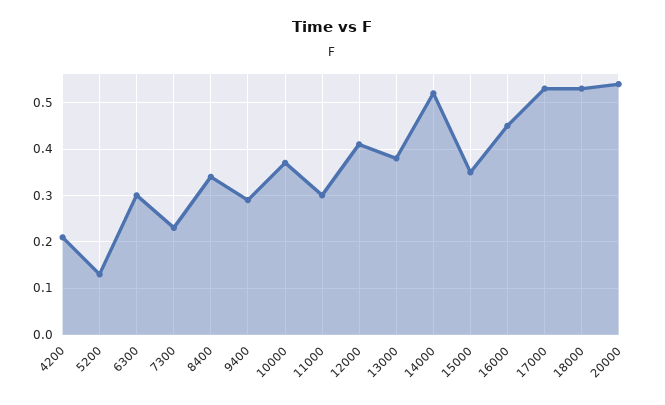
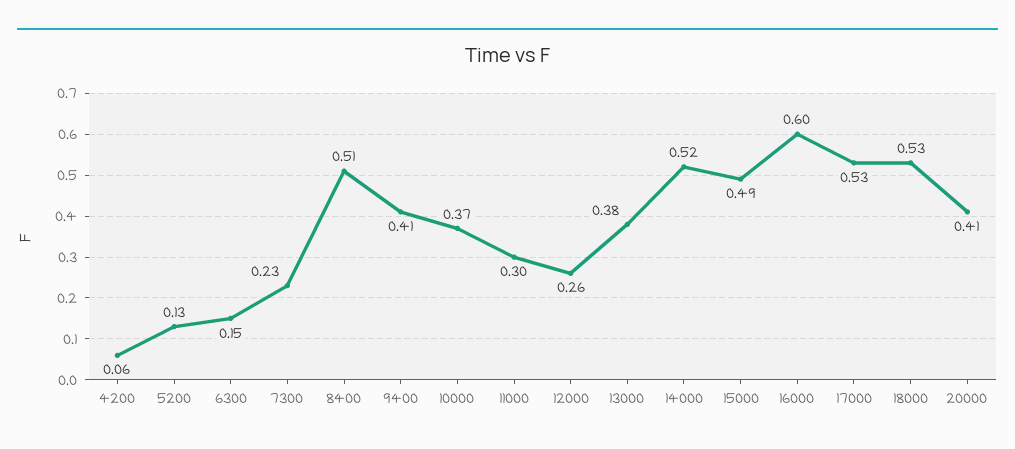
  {
-   "4200": 0.2,
+   "4200": 0.06,
    "5200": 0.13,
-   "6300": 0.3,
+   "6300": 0.15,
    "7300": 0.23,
-   "8400": 0.35,
+   "8400": 0.51,
-   "9400": 0.3,
+   "9400": 0.41,
    "10000": 0.37,
    "11000": 0.3,
-   "12000": 0.4,
+   "12000": 0.26,
    "13000": 0.38,
    "14000": 0.52,
-   "15000": 0.35,
+   "15000": 0.49,
-   "16000": 0.45,
+   "16000": 0.6,
    "17000": 0.53,
    "18000": 0.53,
-   "20000": 0.55
+   "20000": 0.41
  }

